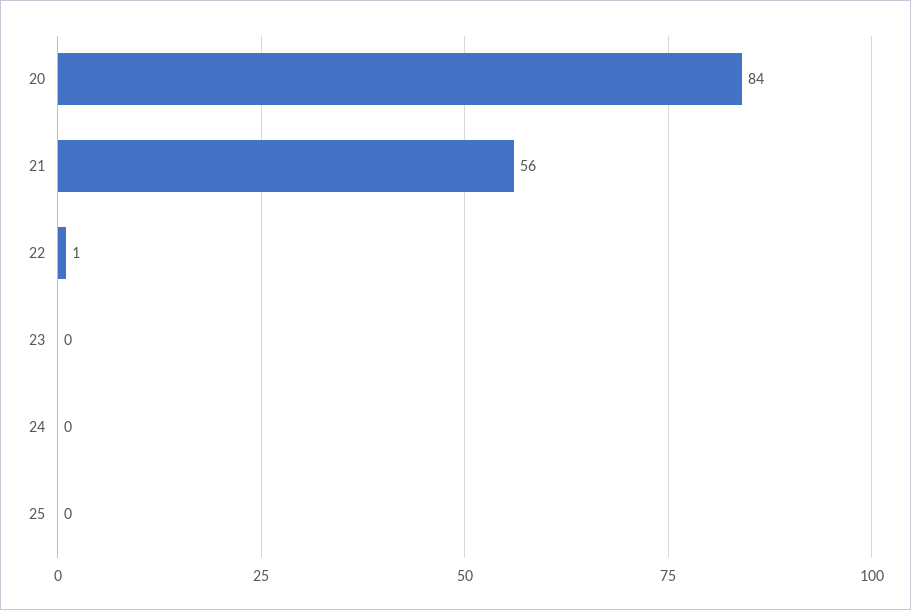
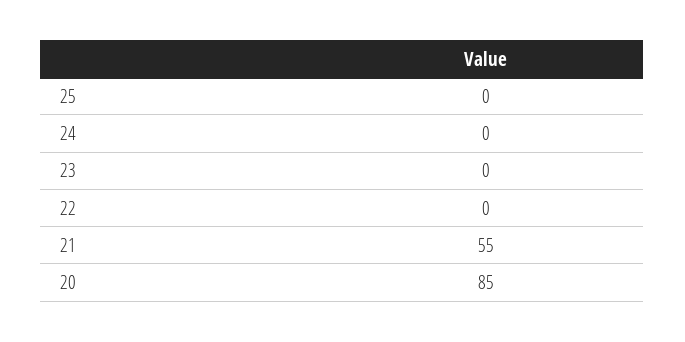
  {
-   "20": 84,
+   "20": 85,
-   "21": 56,
+   "21": 55,
-   "22": 1,
+   "22": 0,
    "23": 0,
    "24": 0,
    "25": 0
  }

